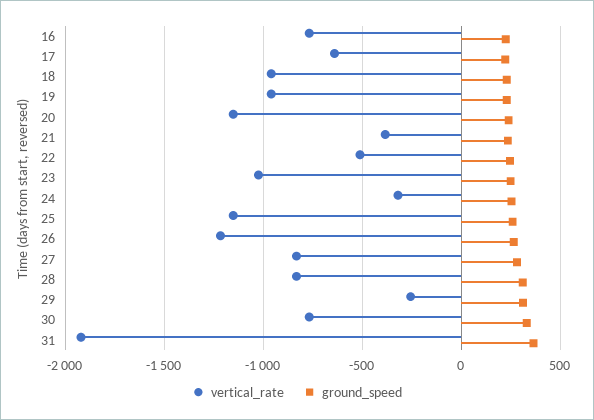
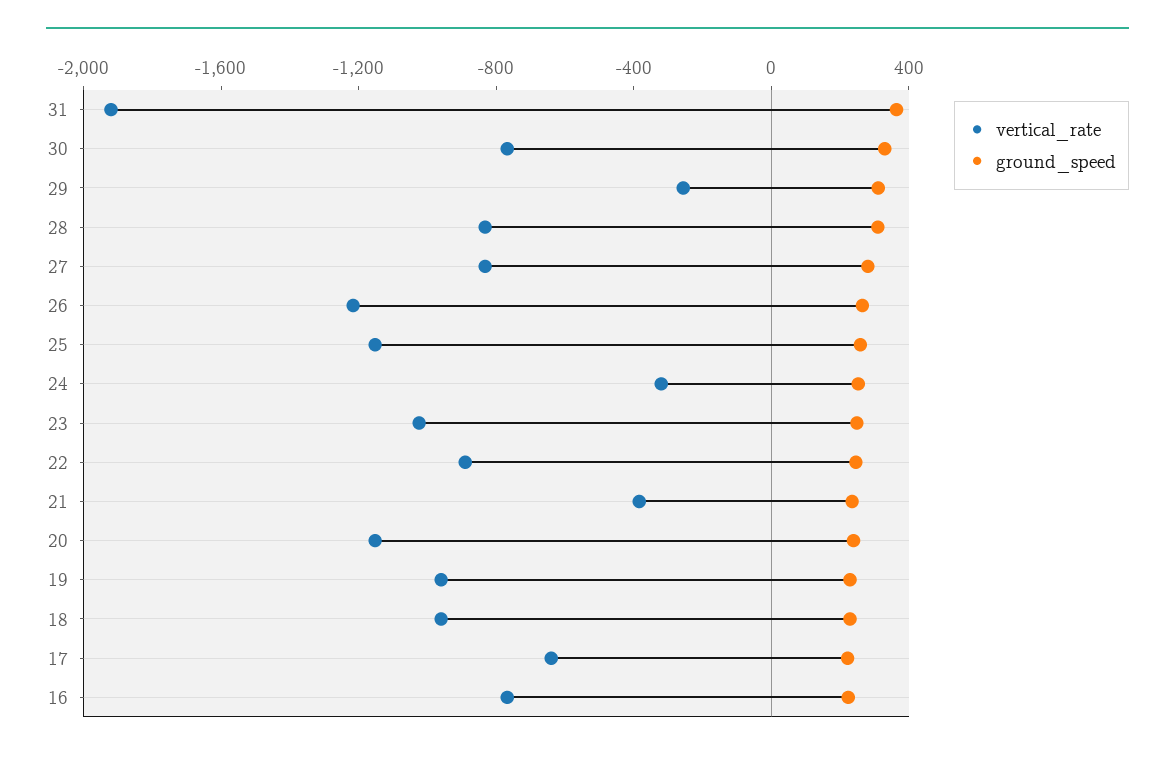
  {
    "vertical_rate": {
      "16": -750,
      "17": -650,
      "18": -950,
      "19": -950,
      "20": -1150,
      "21": -400,
-     "22": -500,
+     "22": -900,
      "23": -1000,
      "24": -300,
      "25": -1150,
      "26": -1200,
      "27": -850,
      "28": -850,
      "29": -250,
      "30": -750,
      "31": -1900
    },
    "ground_speed": {
      "16": 200,
      "17": 200,
      "18": 250,
      "19": 250,
      "20": 250,
      "21": 250,
      "22": 250,
      "23": 250,
      "24": 250,
      "25": 250,
      "26": 250,
      "27": 300,
      "28": 300,
      "29": 300,
      "30": 350,
      "31": 350
    }
  }

